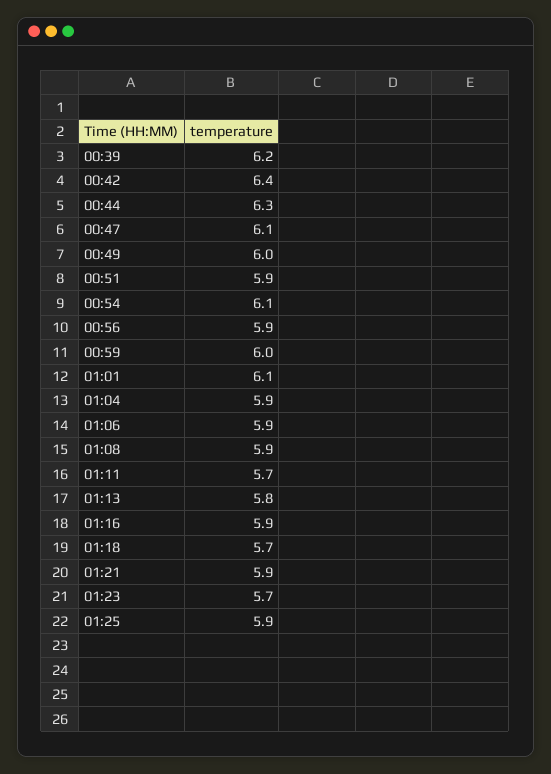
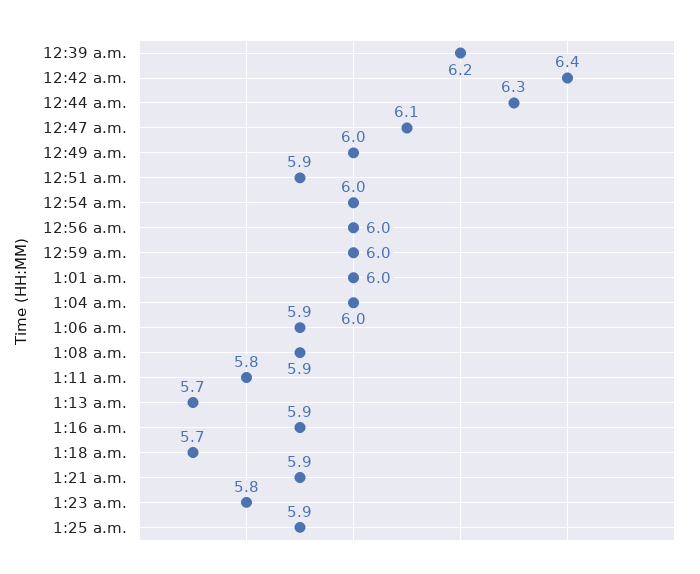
  {
    "00:39": 6.2,
    "00:42": 6.4,
    "00:44": 6.3,
    "00:47": 6.1,
    "00:49": 6,
    "00:51": 5.9,
-   "00:54": 6.1,
+   "00:54": 6,
-   "00:56": 5.9,
+   "00:56": 6,
    "00:59": 6,
-   "01:01": 6.1,
+   "01:01": 6,
-   "01:04": 5.9,
+   "01:04": 6,
    "01:06": 5.9,
    "01:08": 5.9,
-   "01:11": 5.7,
+   "01:11": 5.8,
-   "01:13": 5.8,
+   "01:13": 5.7,
    "01:16": 5.9,
    "01:18": 5.7,
    "01:21": 5.9,
-   "01:23": 5.7,
+   "01:23": 5.8,
    "01:25": 5.9
  }

